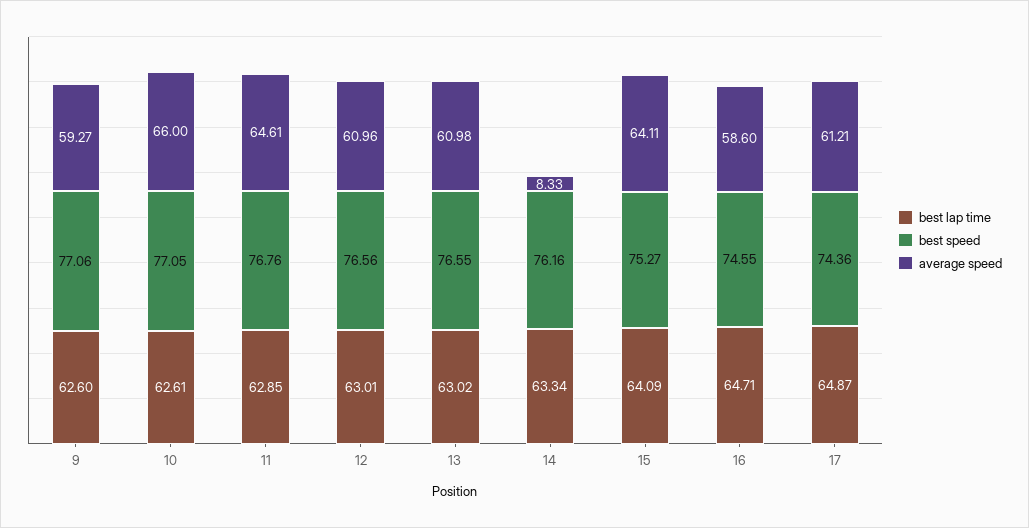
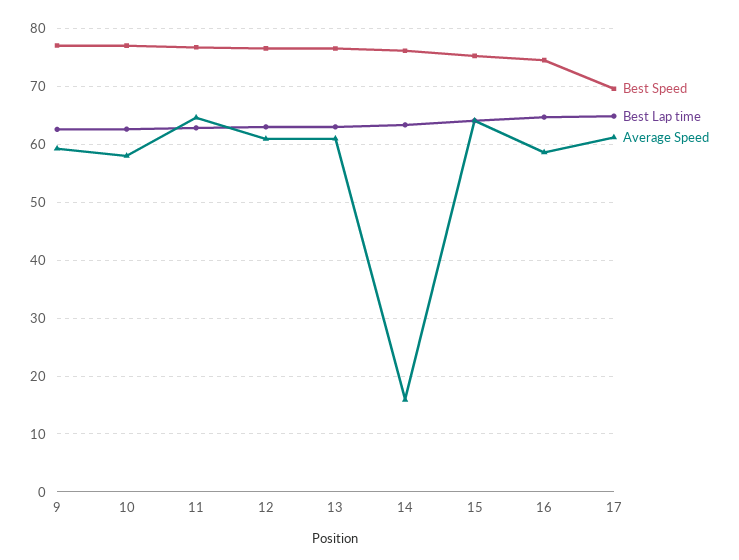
  {
    "best lap time": {
      "9": 62.6,
      "10": 62.61,
      "11": 62.85,
      "12": 63.01,
      "13": 63.02,
      "14": 63.34,
      "15": 64.09,
      "16": 64.71,
      "17": 64.87
    },
    "best speed": {
      "9": 77.06,
      "10": 77.05,
      "11": 76.76,
      "12": 76.56,
      "13": 76.55,
      "14": 76.16,
      "15": 75.27,
      "16": 74.55,
-     "17": 74.36
+     "17": 70
    },
    "average speed": {
      "9": 59.27,
-     "10": 66,
+     "10": 58,
      "11": 64.61,
      "12": 60.96,
      "13": 60.98,
-     "14": 8.33,
+     "14": 16,
      "15": 64.11,
      "16": 58.6,
      "17": 61.21
    }
  }

